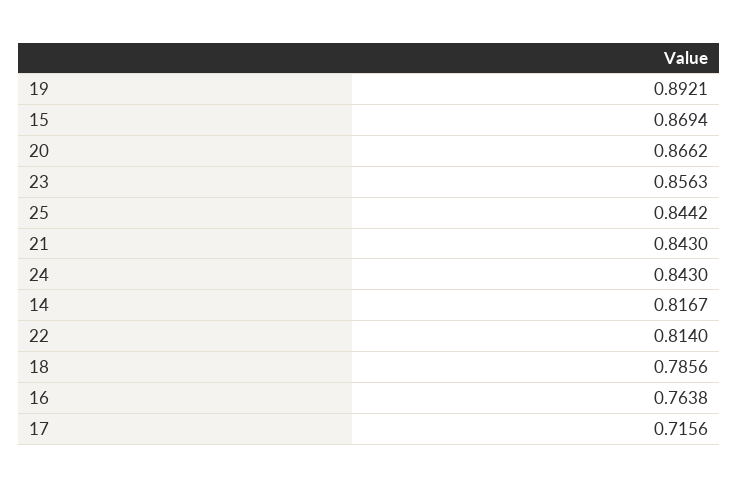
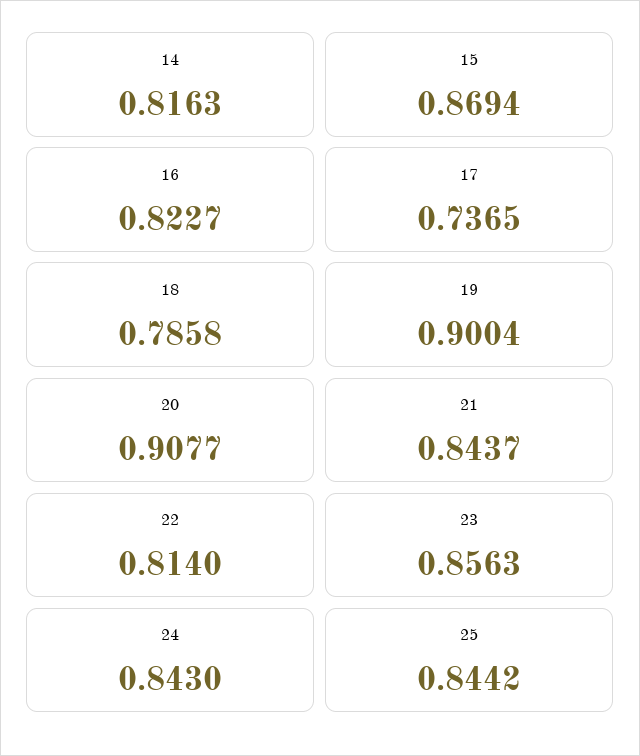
  {
-   "19": 0.8921,
+   "19": 0.9004,
    "15": 0.8694,
-   "20": 0.8662,
+   "20": 0.9077,
    "23": 0.8563,
    "25": 0.8442,
-   "21": 0.843,
+   "21": 0.8437,
    "24": 0.843,
-   "14": 0.8167,
+   "14": 0.8163,
    "22": 0.814,
-   "18": 0.7856,
+   "18": 0.7858,
-   "16": 0.7638,
+   "16": 0.8227,
-   "17": 0.7156
+   "17": 0.7365
  }

